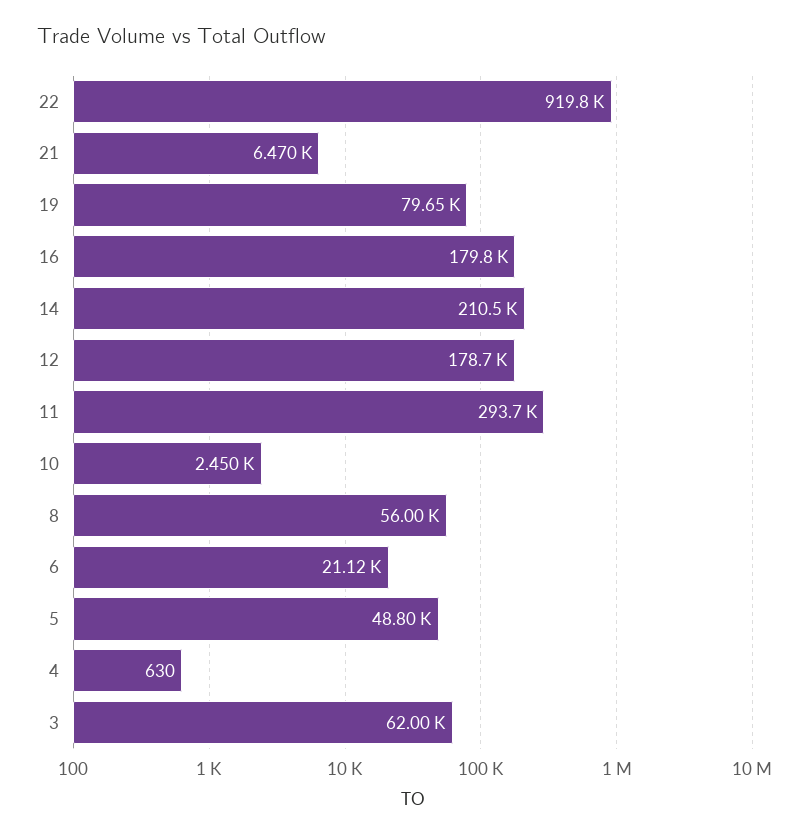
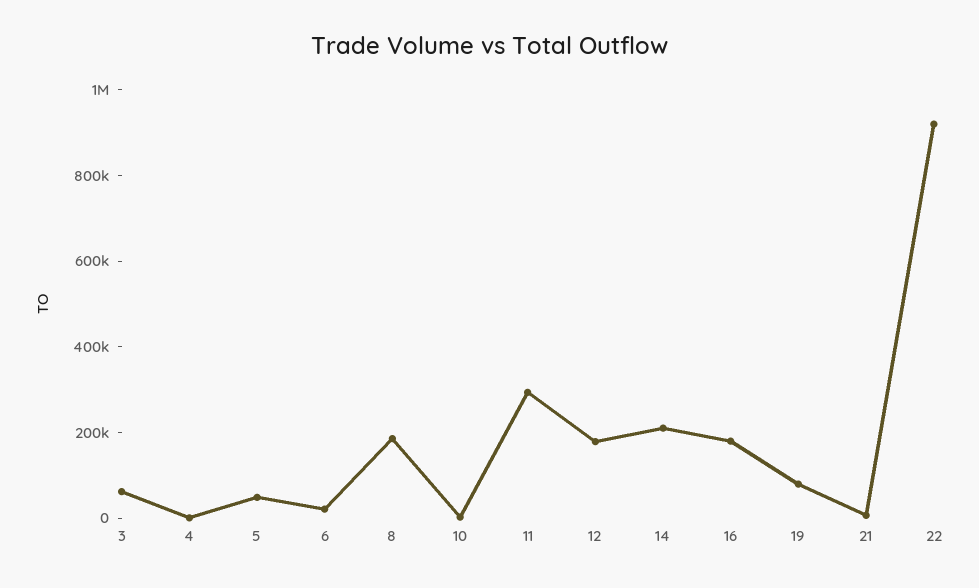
  {
    "22": 919800,
    "21": 6470,
    "19": 79650,
    "16": 179800,
    "14": 210500,
    "12": 178700,
    "11": 293700,
    "10": 2450,
-   "8": 56000,
+   "8": 200000,
    "6": 21120,
    "5": 48800,
    "4": 630,
    "3": 62000
  }

